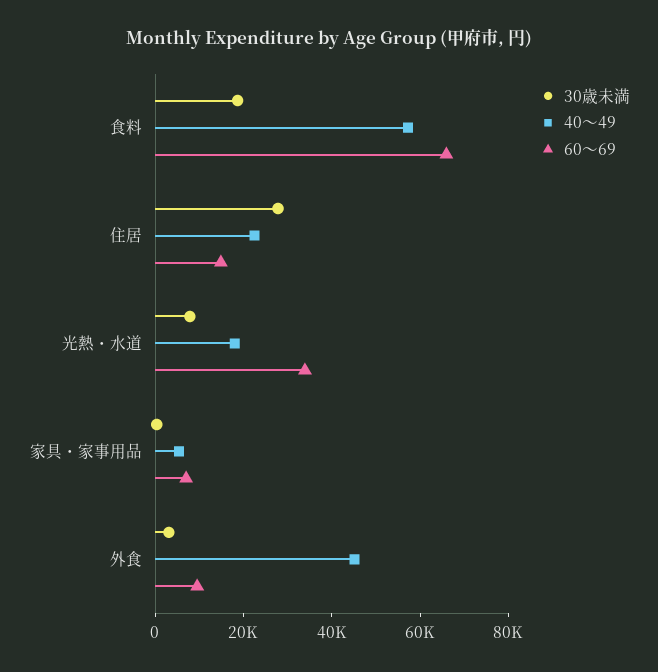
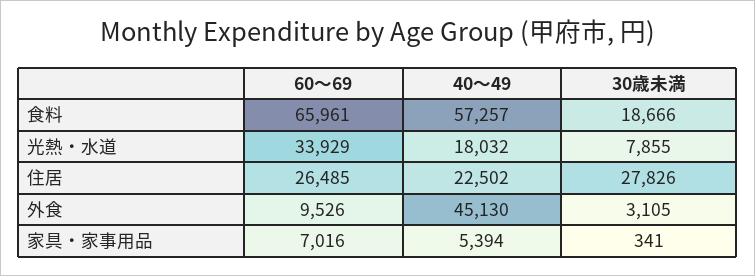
  {
    "30歳未満": {
      "食料": 18666,
      "住居": 27826,
      "光熱・水道": 7855,
      "家具・家事用品": 341,
      "外食": 3105
    },
    "40～49": {
      "食料": 57257,
      "住居": 22502,
      "光熱・水道": 18032,
      "家具・家事用品": 5394,
      "外食": 45130
    },
    "60～69": {
      "食料": 65961,
-     "住居": 15000,
+     "住居": 26485,
      "光熱・水道": 33929,
      "家具・家事用品": 7016,
      "外食": 9526
    }
  }

